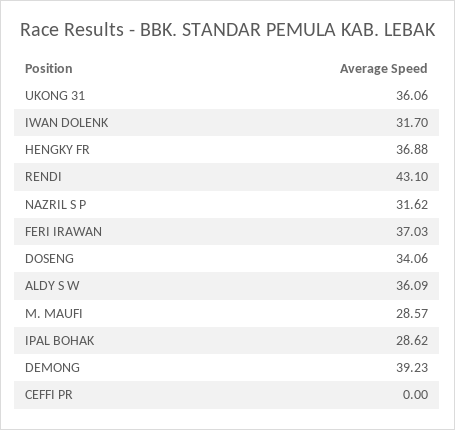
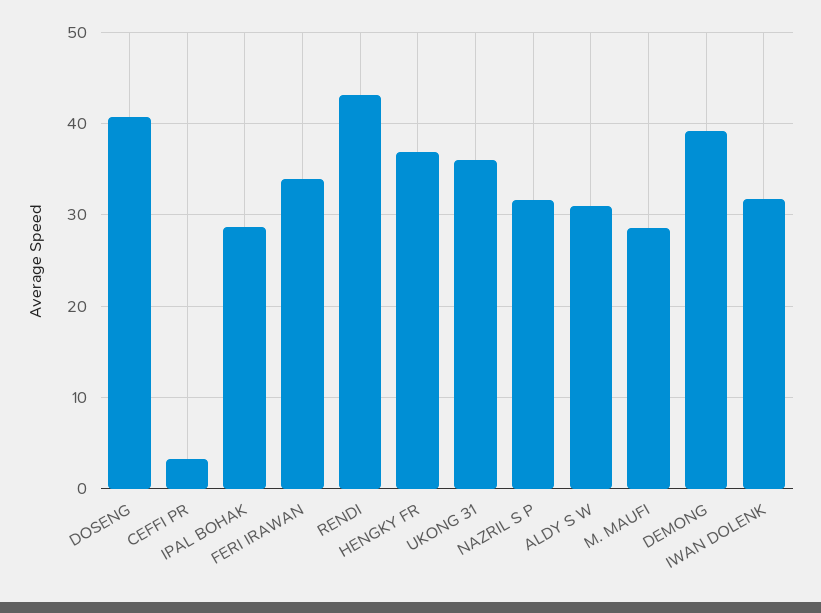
  {
    "UKONG 31": 36.06,
    "IWAN DOLENK": 31.7,
    "HENGKY FR": 36.88,
    "RENDI": 43.1,
    "NAZRIL S P": 31.62,
-   "FERI IRAWAN": 37.03,
+   "FERI IRAWAN": 34,
-   "DOSENG": 34.06,
+   "DOSENG": 41,
-   "ALDY S W": 36.09,
+   "ALDY S W": 31,
    "M. MAUFI": 28.57,
    "IPAL BOHAK": 28.62,
    "DEMONG": 39.23,
-   "CEFFI PR": 0
+   "CEFFI PR": 3
  }

